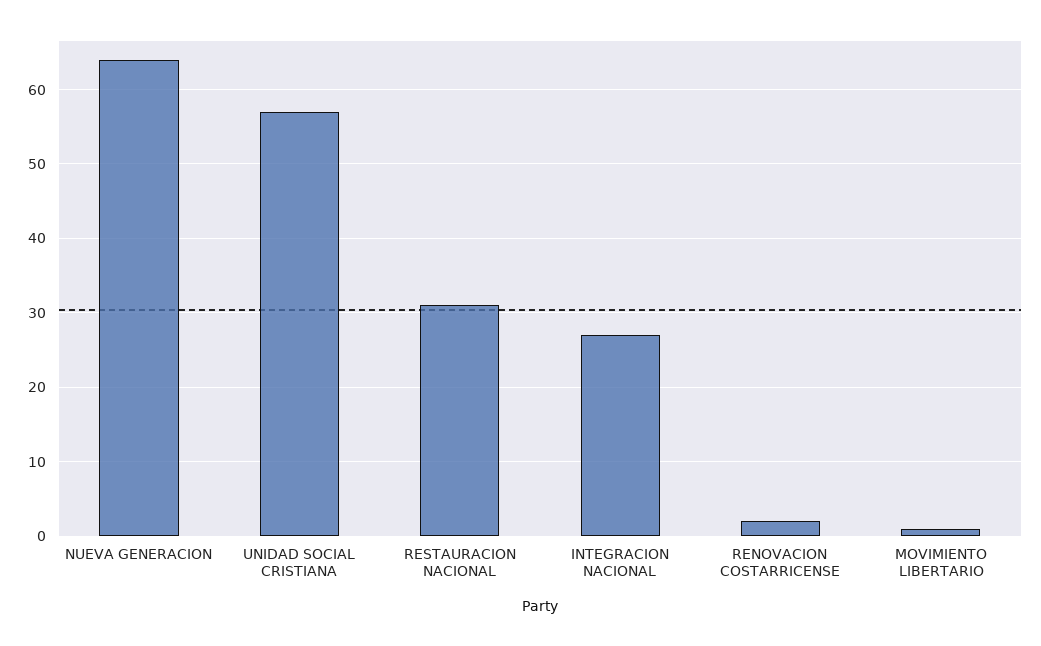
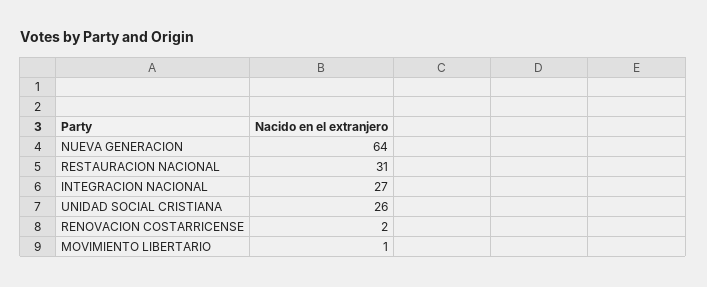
  {
    "NUEVA GENERACION": 64,
-   "UNIDAD SOCIAL CRISTIANA": 57,
+   "UNIDAD SOCIAL CRISTIANA": 26,
    "RESTAURACION NACIONAL": 31,
    "INTEGRACION NACIONAL": 27,
    "RENOVACION COSTARRICENSE": 2,
    "MOVIMIENTO LIBERTARIO": 1
  }

